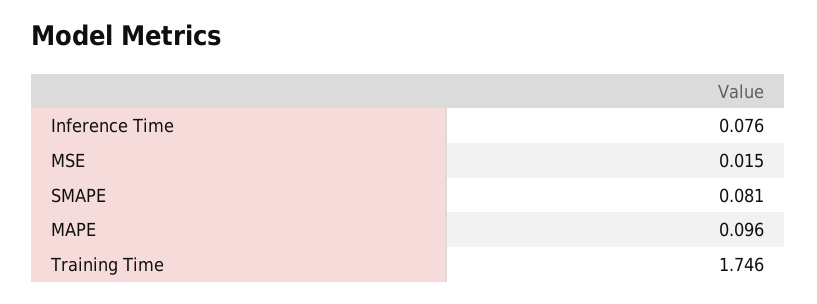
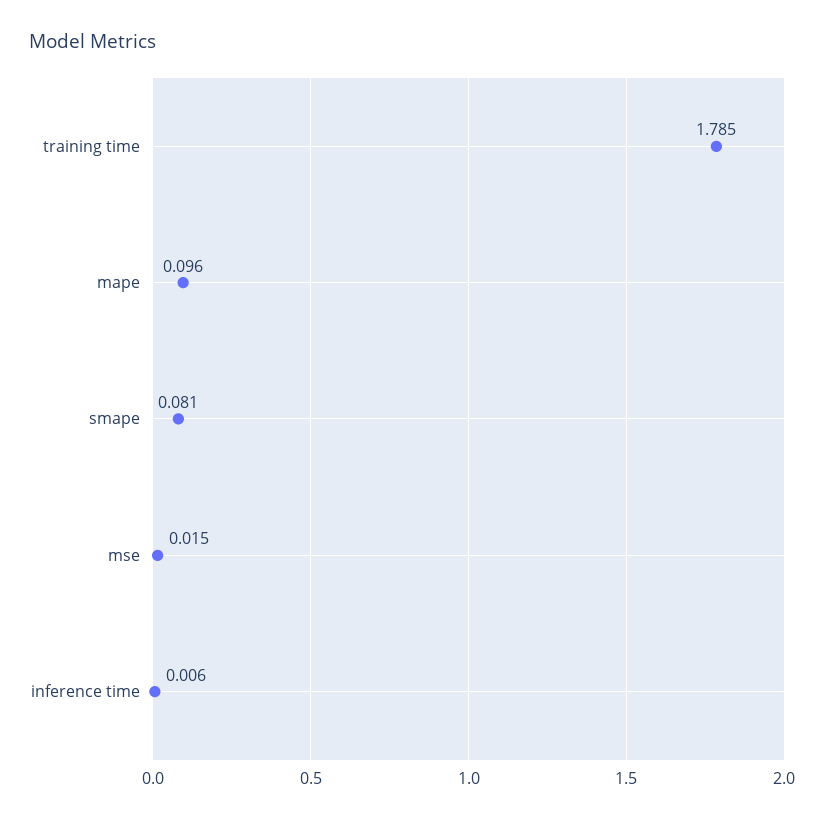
  {
-   "Inference Time": 0.076,
+   "Inference Time": 0.006,
    "MSE": 0.015,
    "SMAPE": 0.081,
    "MAPE": 0.096,
-   "Training Time": 1.746
+   "Training Time": 1.785
  }

